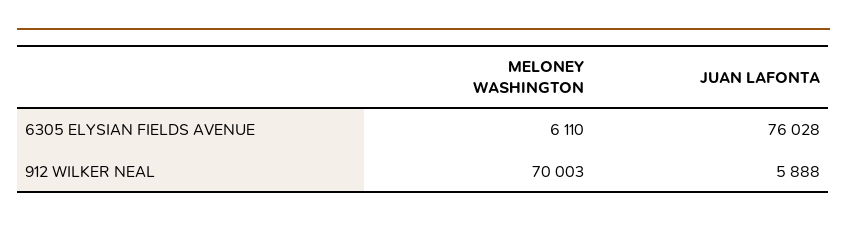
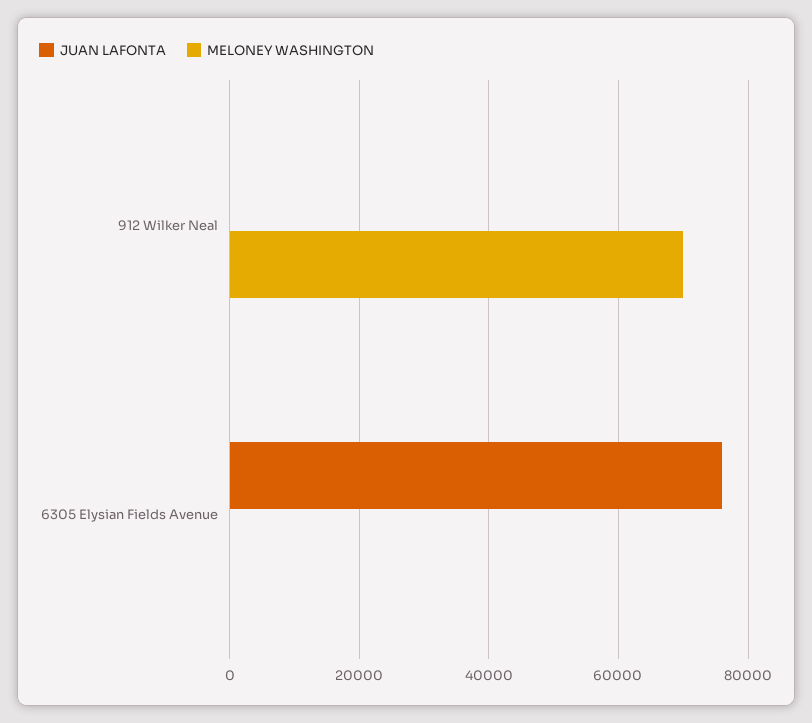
  {
    "MELONEY WASHINGTON": {
-     "6305 ELYSIAN FIELDS AVENUE": 6110,
+     "6305 ELYSIAN FIELDS AVENUE": 0,
      "912 WILKER NEAL": 70003
    },
    "JUAN LAFONTA": {
      "6305 ELYSIAN FIELDS AVENUE": 76028,
-     "912 WILKER NEAL": 5888
+     "912 WILKER NEAL": 0
    }
  }

